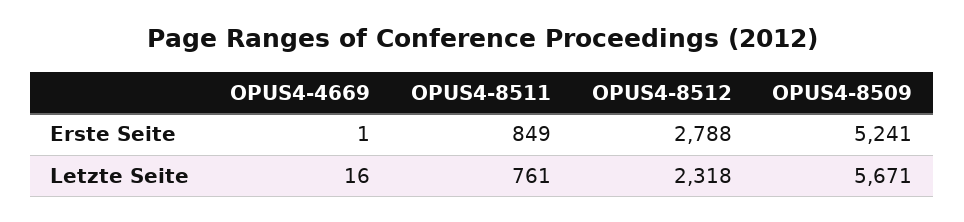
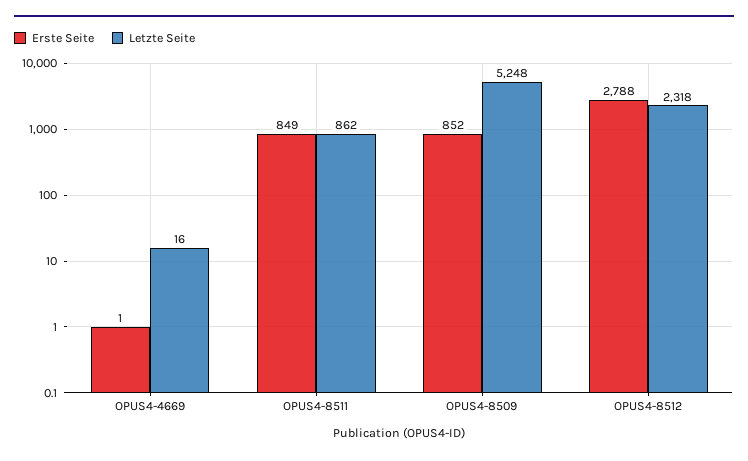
  {
    "Erste Seite": {
      "OPUS4-4669": 1,
      "OPUS4-8511": 849,
      "OPUS4-8512": 2788,
-     "OPUS4-8509": 5241
+     "OPUS4-8509": 852
    },
    "Letzte Seite": {
      "OPUS4-4669": 16,
-     "OPUS4-8511": 761,
+     "OPUS4-8511": 862,
      "OPUS4-8512": 2318,
-     "OPUS4-8509": 5671
+     "OPUS4-8509": 5248
    }
  }

